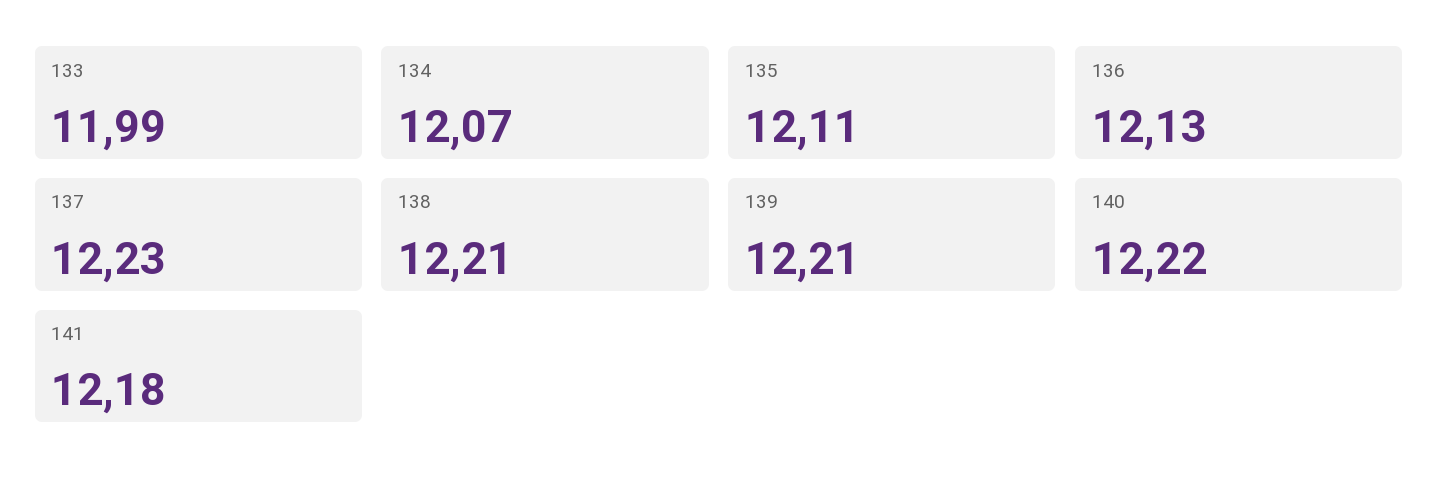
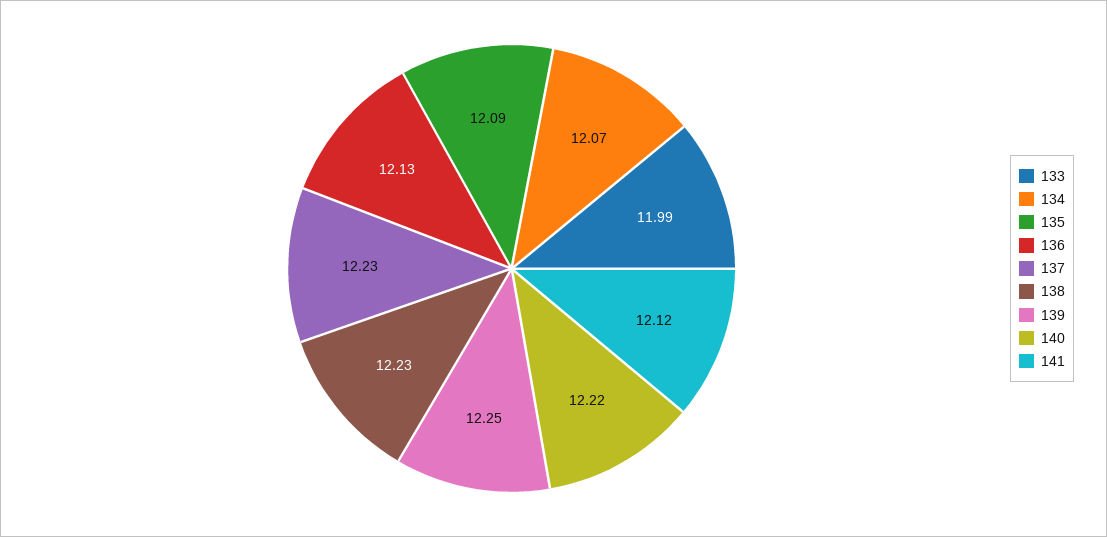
  {
    "133": 11.99,
    "134": 12.07,
-   "135": 12.11,
+   "135": 12.09,
    "136": 12.13,
    "137": 12.23,
-   "138": 12.21,
+   "138": 12.23,
-   "139": 12.21,
+   "139": 12.25,
    "140": 12.22,
-   "141": 12.18
+   "141": 12.12
  }

